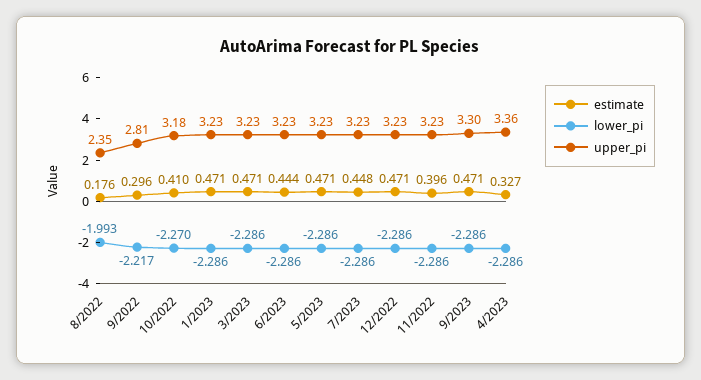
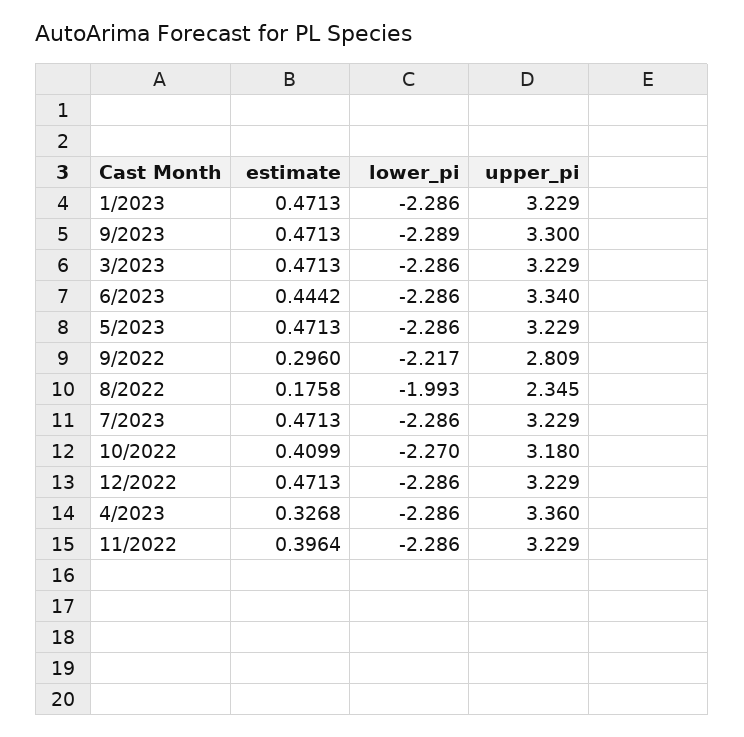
  {
    "estimate": {
      "8/2022": 0.1758,
      "9/2022": 0.296,
      "10/2022": 0.4099,
      "1/2023": 0.4713,
      "3/2023": 0.4713,
      "6/2023": 0.4442,
      "5/2023": 0.4713,
-     "7/2023": 0.448,
+     "7/2023": 0.4713,
      "12/2022": 0.4713,
      "11/2022": 0.3964,
      "9/2023": 0.4713,
      "4/2023": 0.3268
    },
    "lower_pi": {
      "8/2022": -1.993,
      "9/2022": -2.217,
      "10/2022": -2.27,
      "1/2023": -2.286,
      "3/2023": -2.286,
      "6/2023": -2.286,
      "5/2023": -2.286,
      "7/2023": -2.286,
      "12/2022": -2.286,
      "11/2022": -2.286,
-     "9/2023": -2.286,
+     "9/2023": -2.289,
      "4/2023": -2.286
    },
    "upper_pi": {
      "8/2022": 2.345,
      "9/2022": 2.809,
      "10/2022": 3.18,
      "1/2023": 3.229,
      "3/2023": 3.229,
-     "6/2023": 3.23,
+     "6/2023": 3.34,
      "5/2023": 3.229,
      "7/2023": 3.229,
      "12/2022": 3.229,
      "11/2022": 3.229,
      "9/2023": 3.3,
      "4/2023": 3.36
    }
  }

